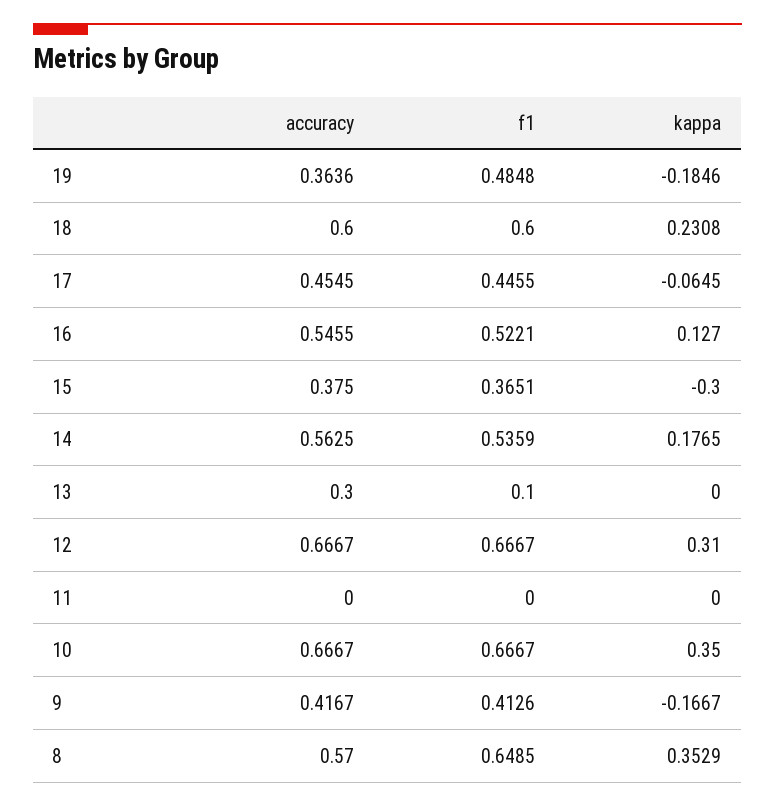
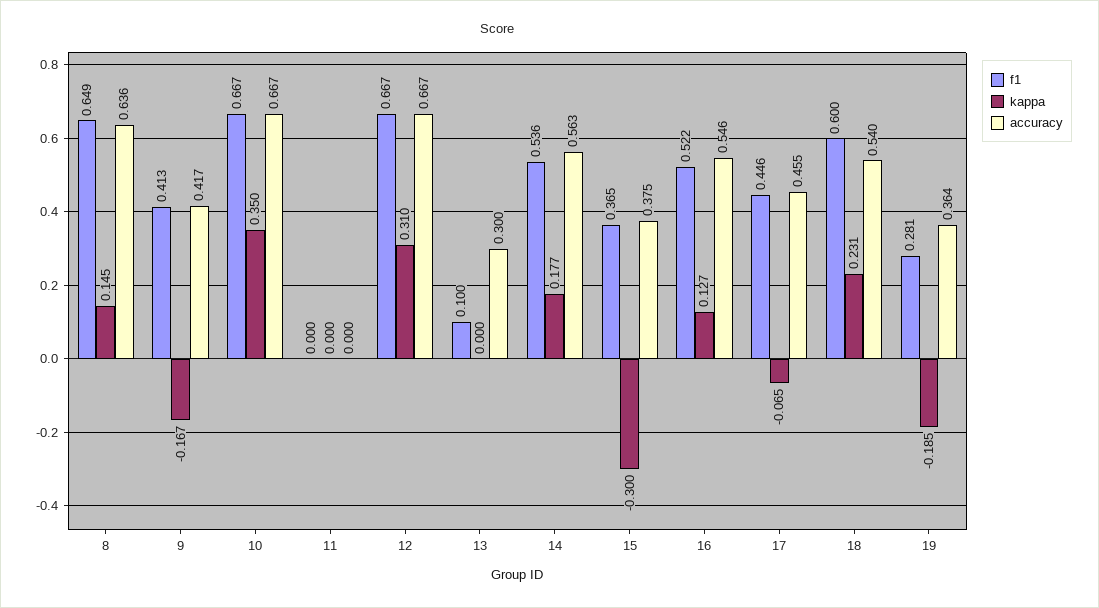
  {
    "accuracy": {
      "19": 0.3636,
-     "18": 0.6,
+     "18": 0.54,
      "17": 0.4545,
      "16": 0.5455,
      "15": 0.375,
      "14": 0.5625,
      "13": 0.3,
      "12": 0.6667,
      "11": 0,
      "10": 0.6667,
      "9": 0.4167,
-     "8": 0.57
+     "8": 0.636
    },
    "f1": {
-     "19": 0.4848,
+     "19": 0.281,
      "18": 0.6,
      "17": 0.4455,
      "16": 0.5221,
      "15": 0.3651,
      "14": 0.5359,
      "13": 0.1,
      "12": 0.6667,
      "11": 0,
      "10": 0.6667,
      "9": 0.4126,
      "8": 0.6485
    },
    "kappa": {
      "19": -0.1846,
      "18": 0.2308,
      "17": -0.0645,
      "16": 0.127,
      "15": -0.3,
      "14": 0.1765,
      "13": 0,
      "12": 0.31,
      "11": 0,
      "10": 0.35,
      "9": -0.1667,
-     "8": 0.3529
+     "8": 0.145
    }
  }

